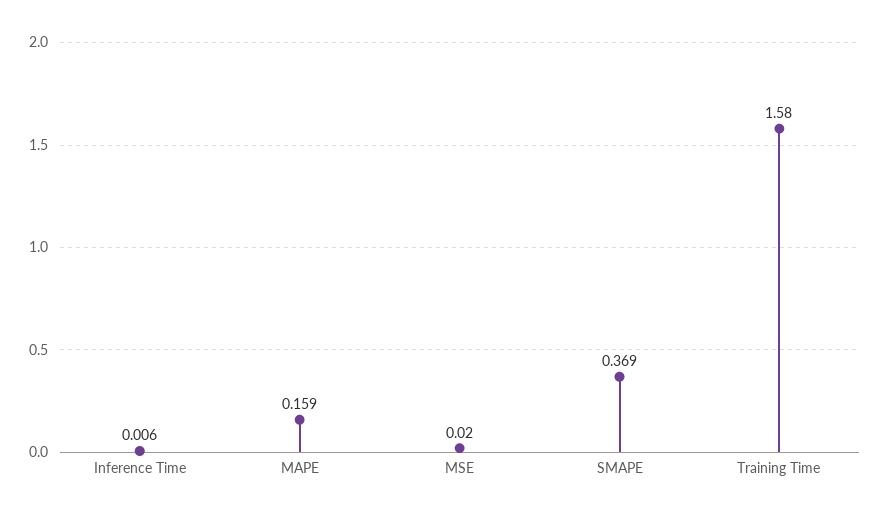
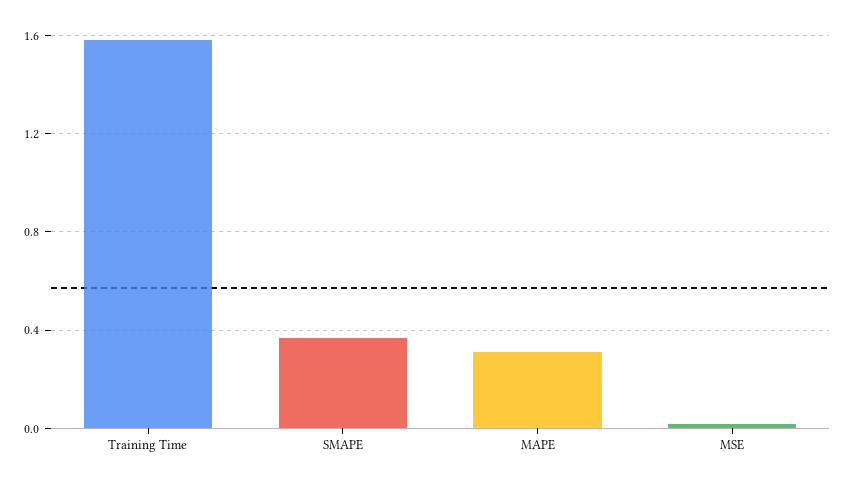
  {
-   "Inference Time": 0.006,
-   "MAPE": 0.159,
+   "MAPE": 0.3,
    "MSE": 0.02,
    "SMAPE": 0.369,
    "Training Time": 1.58
  }

